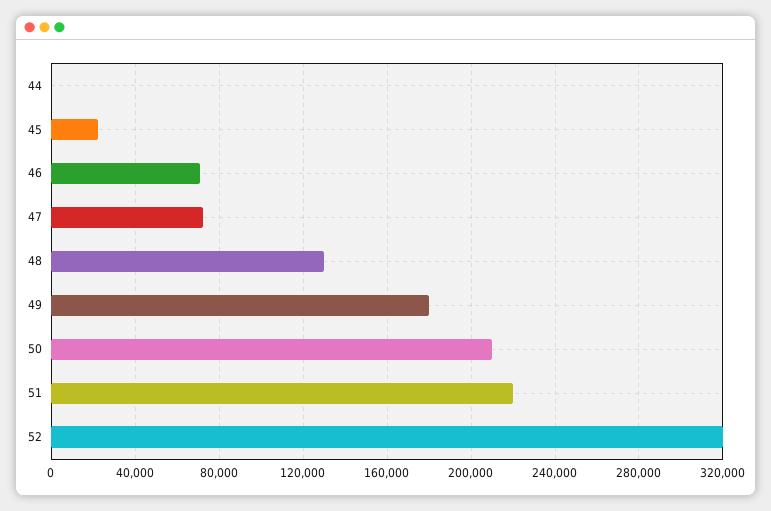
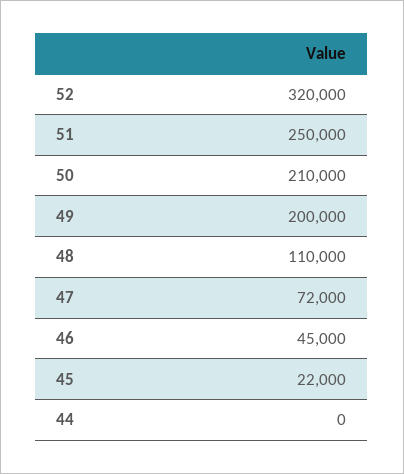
  {
    "44": 0,
    "45": 22000,
-   "46": 70000,
+   "46": 45000,
    "47": 72000,
-   "48": 130000,
+   "48": 110000,
-   "49": 180000,
+   "49": 200000,
    "50": 210000,
-   "51": 220000,
+   "51": 250000,
    "52": 320000
  }

